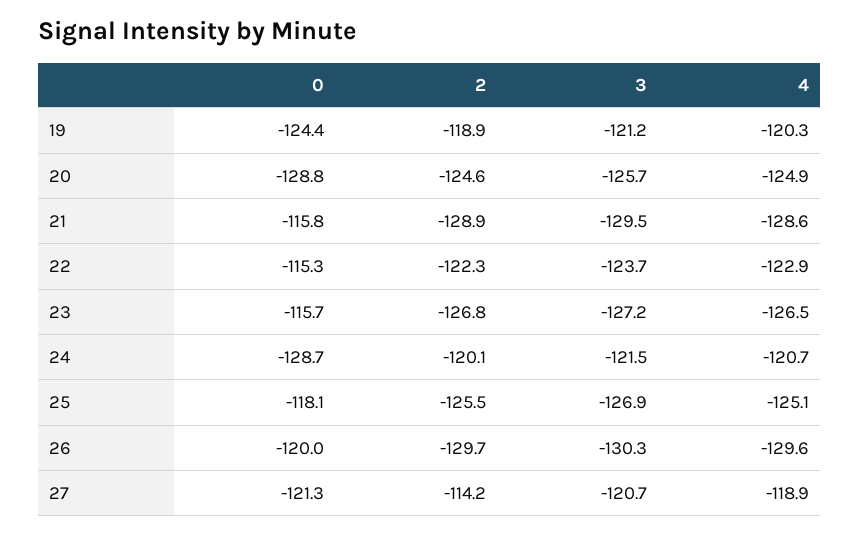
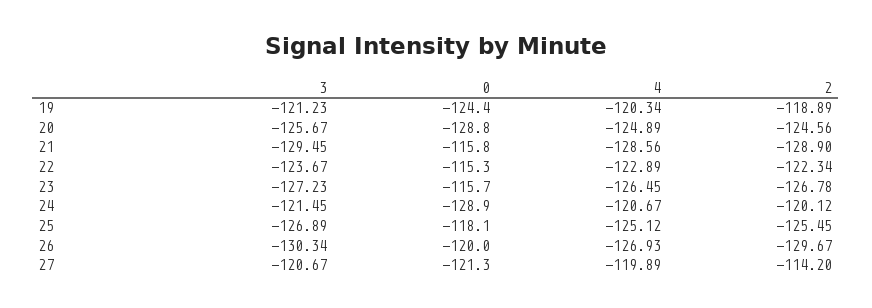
  {
    "0": {
      "19": -124.4,
      "20": -128.8,
      "21": -115.8,
      "22": -115.3,
      "23": -115.7,
-     "24": -128.7,
+     "24": -128.9,
      "25": -118.1,
      "26": -120,
      "27": -121.3
    },
    "2": {
      "19": -118.89,
      "20": -124.56,
      "21": -128.9,
      "22": -122.34,
      "23": -126.78,
      "24": -120.12,
      "25": -125.45,
      "26": -129.67,
      "27": -114.2
    },
    "3": {
      "19": -121.23,
      "20": -125.67,
      "21": -129.45,
      "22": -123.67,
      "23": -127.23,
      "24": -121.45,
      "25": -126.89,
      "26": -130.34,
      "27": -120.67
    },
    "4": {
      "19": -120.34,
      "20": -124.89,
      "21": -128.56,
      "22": -122.89,
      "23": -126.45,
      "24": -120.67,
      "25": -125.12,
-     "26": -129.6,
+     "26": -126.93,
-     "27": -118.9
+     "27": -119.89
    }
  }

